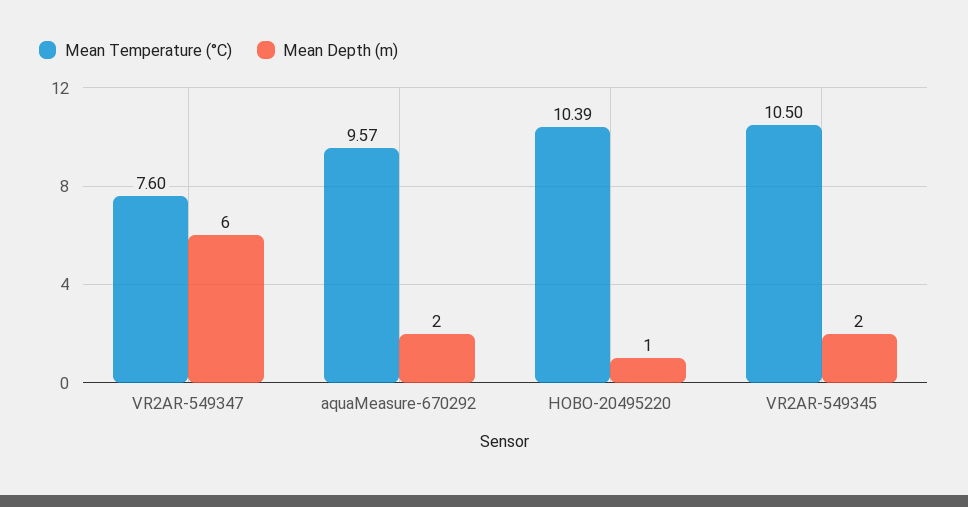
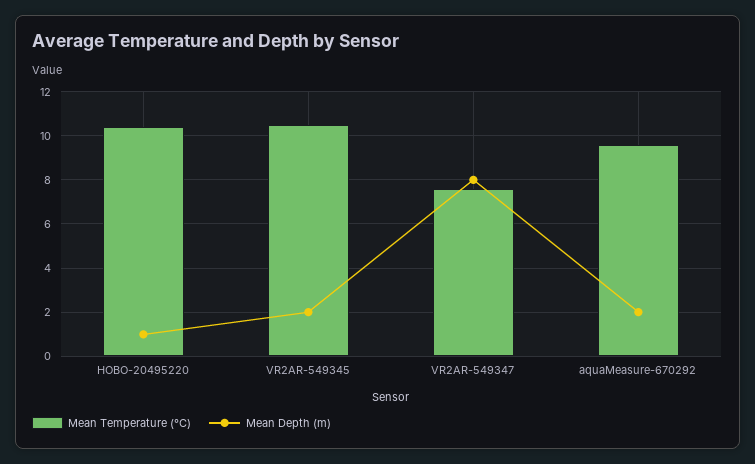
  {
    "Mean Temperature (°C)": {
      "VR2AR-549347": 7.6,
      "aquaMeasure-670292": 9.57,
      "HOBO-20495220": 10.39,
      "VR2AR-549345": 10.5
    },
    "Mean Depth (m)": {
-     "VR2AR-549347": 6,
+     "VR2AR-549347": 8,
      "aquaMeasure-670292": 2,
      "HOBO-20495220": 1,
      "VR2AR-549345": 2
    }
  }

